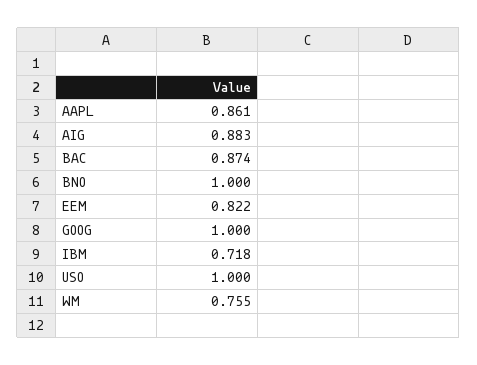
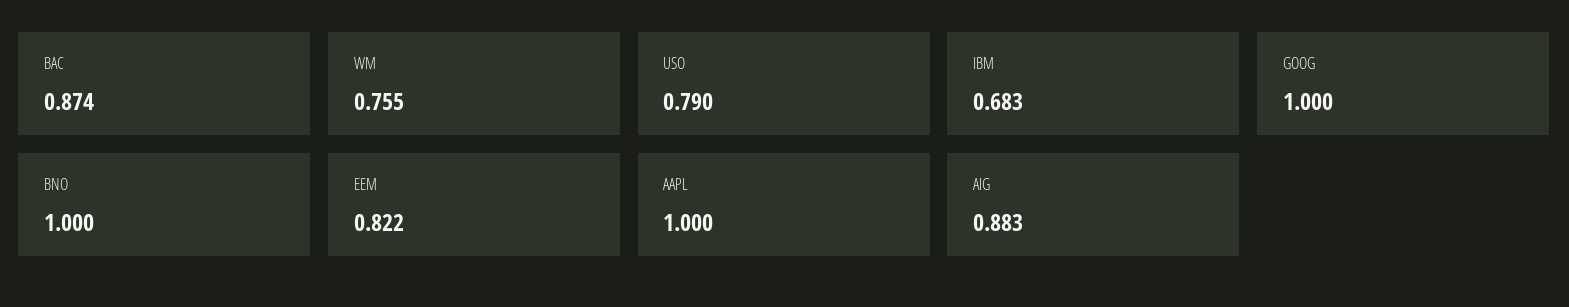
  {
-   "AAPL": 0.861,
+   "AAPL": 1,
    "AIG": 0.883,
    "BAC": 0.874,
    "BNO": 1,
    "EEM": 0.822,
    "GOOG": 1,
-   "IBM": 0.718,
+   "IBM": 0.683,
-   "USO": 1,
+   "USO": 0.79,
    "WM": 0.755
  }

